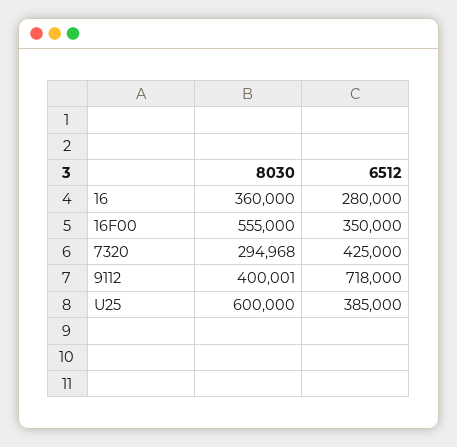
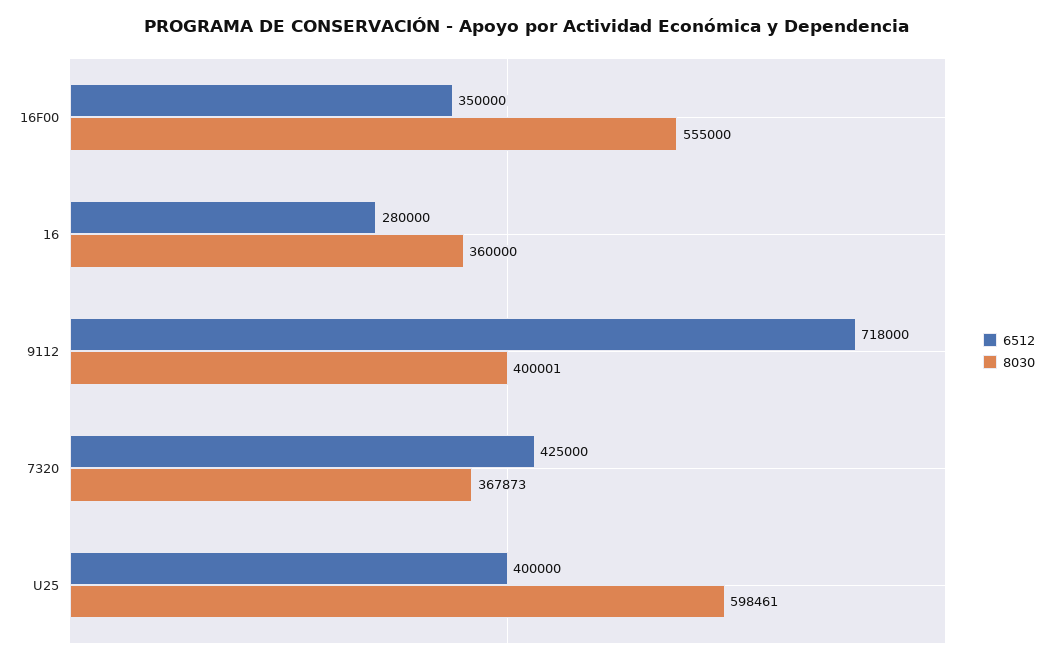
  {
    "8030": {
      "16": 360000,
      "16F00": 555000,
-     "7320": 294968,
+     "7320": 367873,
      "9112": 400001,
-     "U25": 600000
+     "U25": 598461
    },
    "6512": {
      "16": 280000,
      "16F00": 350000,
      "7320": 425000,
      "9112": 718000,
-     "U25": 385000
+     "U25": 400000
    }
  }

